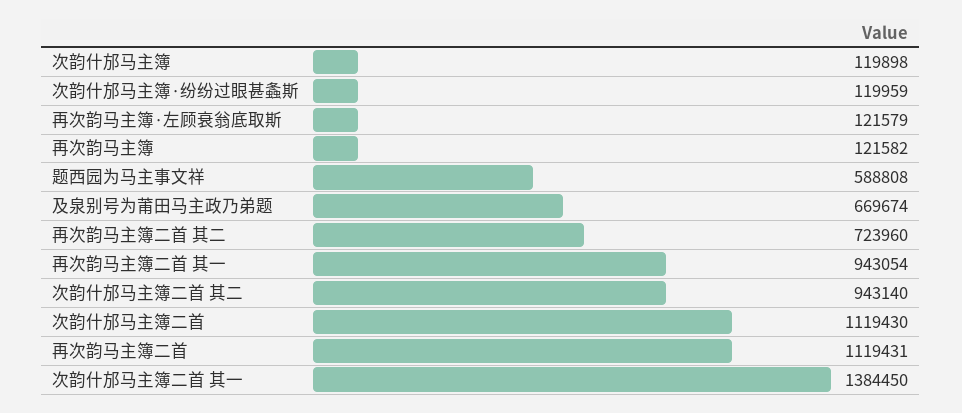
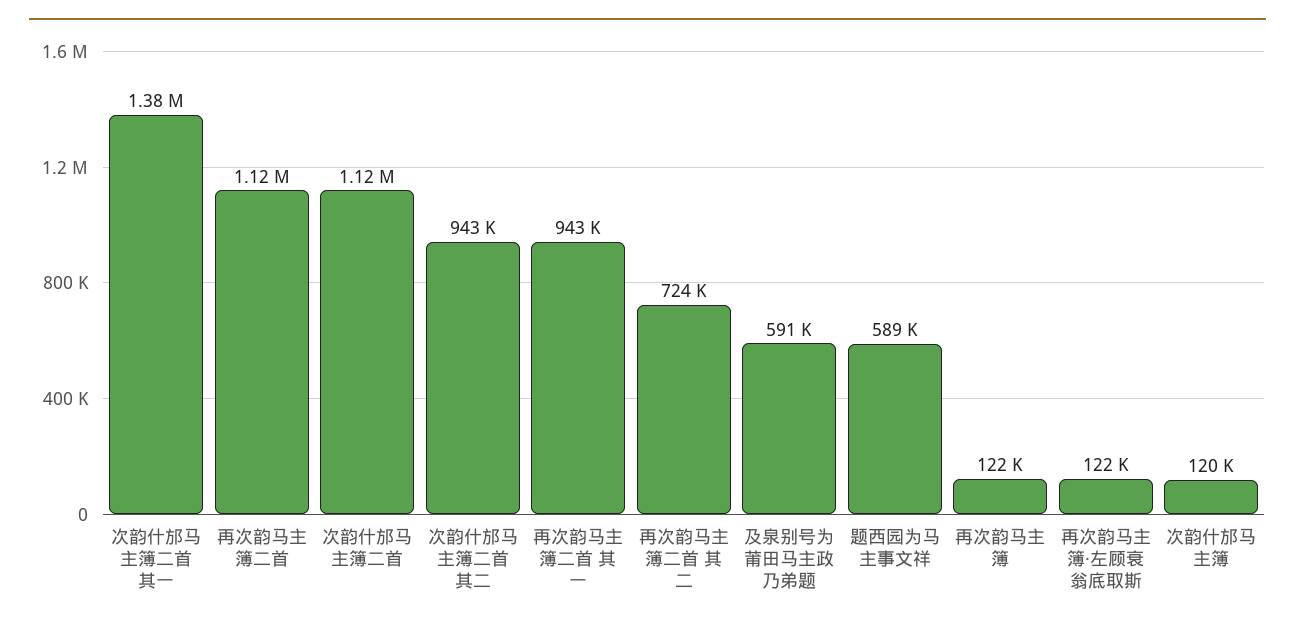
  {
    "次韵什邡马主簿": 119898,
-   "次韵什邡马主簿·纷纷过眼甚螽斯": 119959,
    "再次韵马主簿·左顾衰翁底取斯": 121579,
    "再次韵马主簿": 121582,
    "题西园为马主事文祥": 588808,
-   "及泉别号为莆田马主政乃弟题": 669674,
+   "及泉别号为莆田马主政乃弟题": 591000,
    "再次韵马主簿二首 其二": 723960,
    "再次韵马主簿二首 其一": 943054,
    "次韵什邡马主簿二首 其二": 943140,
    "次韵什邡马主簿二首": 1119430,
    "再次韵马主簿二首": 1119431,
    "次韵什邡马主簿二首 其一": 1384450
  }

